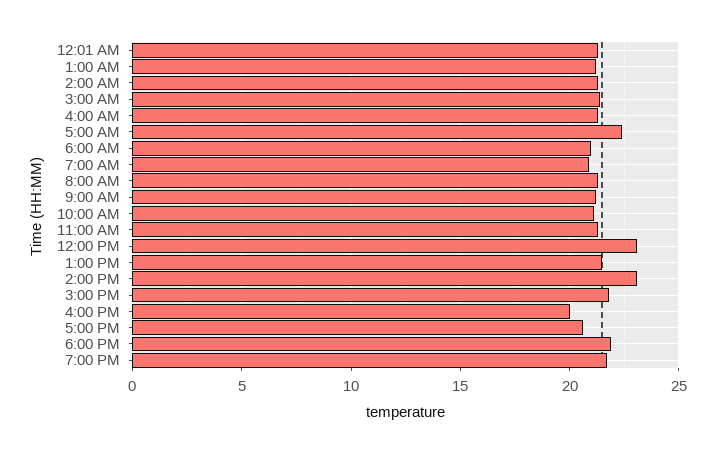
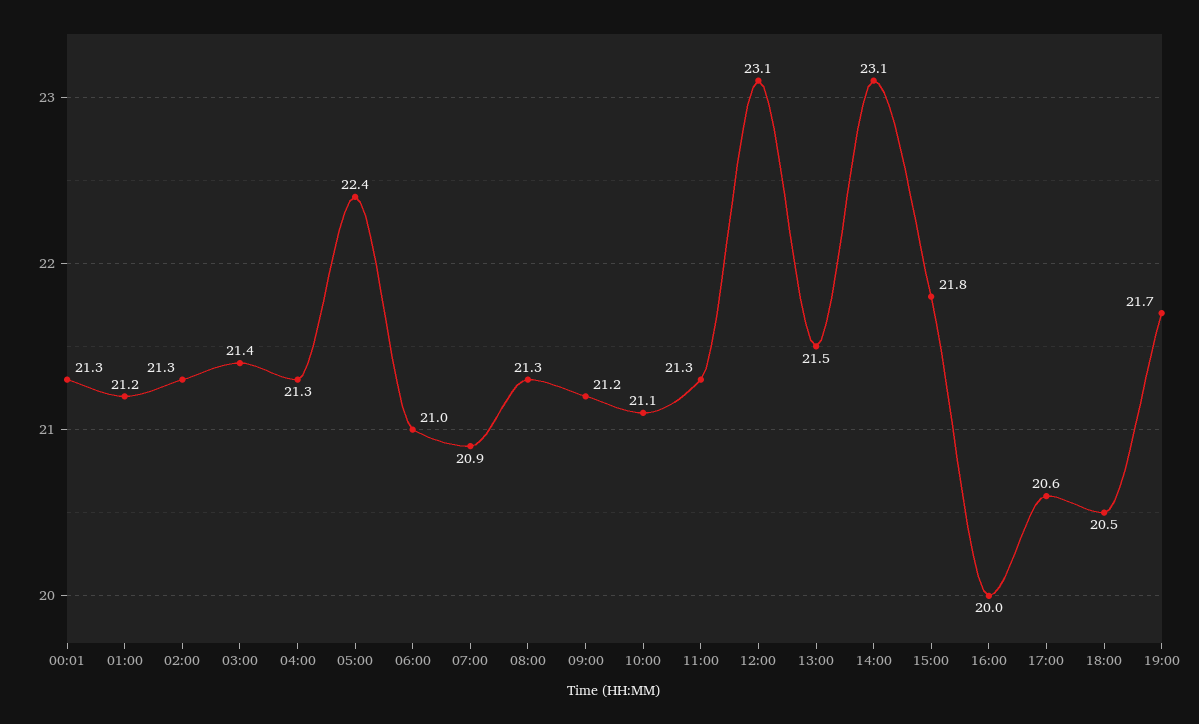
  {
    "12:01 AM": 21.3,
    "1:00 AM": 21.2,
    "2:00 AM": 21.3,
    "3:00 AM": 21.4,
    "4:00 AM": 21.3,
    "5:00 AM": 22.4,
    "6:00 AM": 21,
    "7:00 AM": 20.9,
    "8:00 AM": 21.3,
    "9:00 AM": 21.2,
    "10:00 AM": 21.1,
    "11:00 AM": 21.3,
    "12:00 PM": 23.1,
    "1:00 PM": 21.5,
    "2:00 PM": 23.1,
    "3:00 PM": 21.8,
    "4:00 PM": 20,
    "5:00 PM": 20.6,
-   "6:00 PM": 22,
+   "6:00 PM": 20.5,
    "7:00 PM": 21.7
  }

